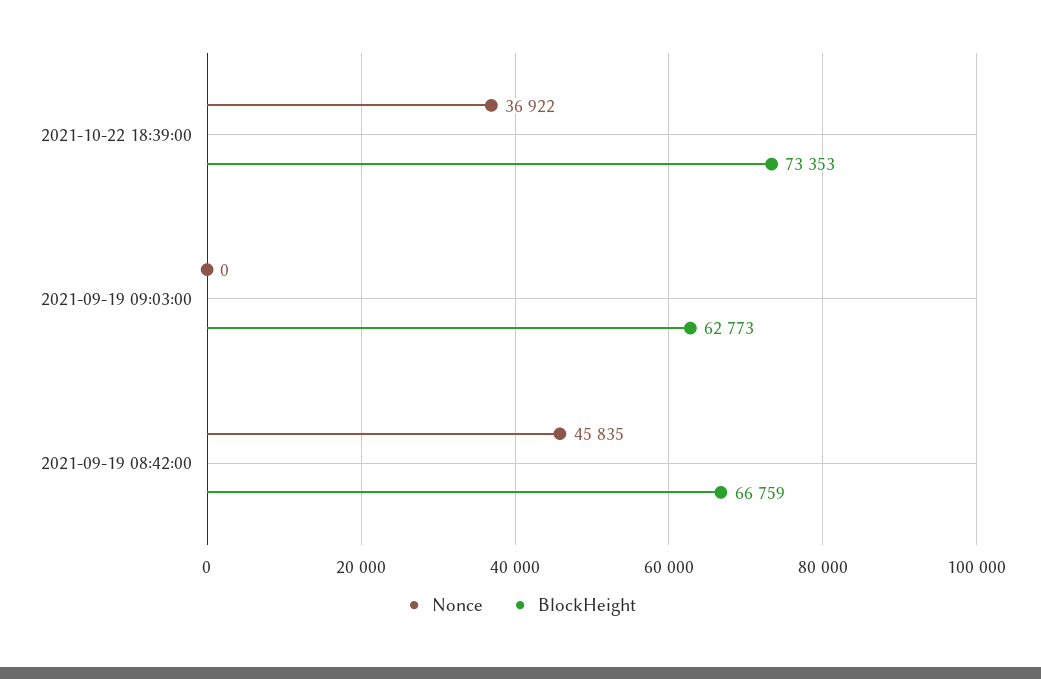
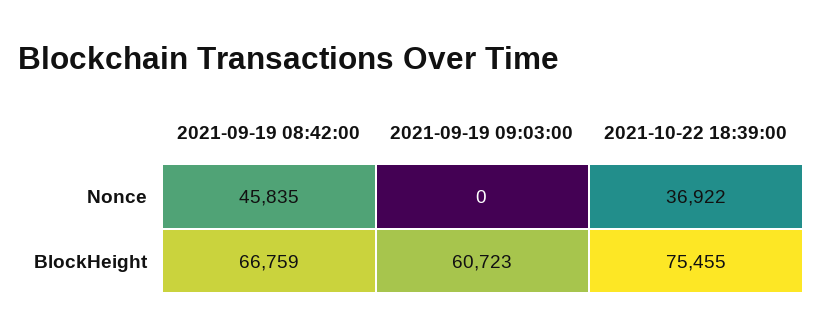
  {
    "Nonce": {
      "2021-10-22 18:39:00": 36922,
      "2021-09-19 09:03:00": 0,
      "2021-09-19 08:42:00": 45835
    },
    "BlockHeight": {
-     "2021-10-22 18:39:00": 73353,
+     "2021-10-22 18:39:00": 75455,
-     "2021-09-19 09:03:00": 62773,
+     "2021-09-19 09:03:00": 60723,
      "2021-09-19 08:42:00": 66759
    }
  }

